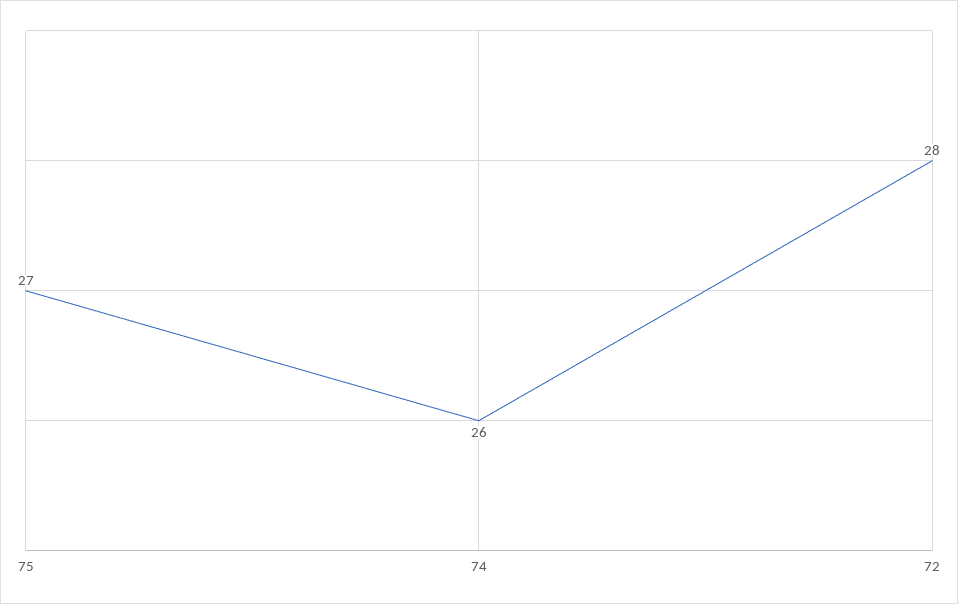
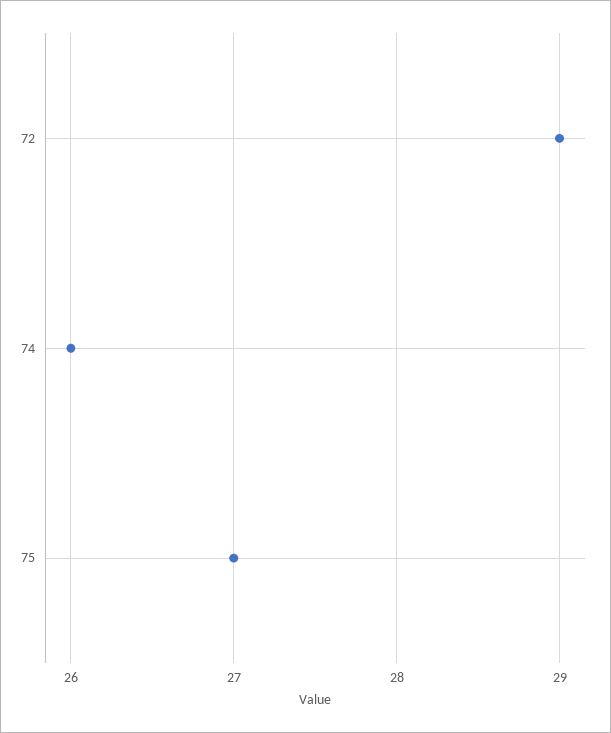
  {
    "75": 27,
    "74": 26,
-   "72": 28
+   "72": 29
  }

